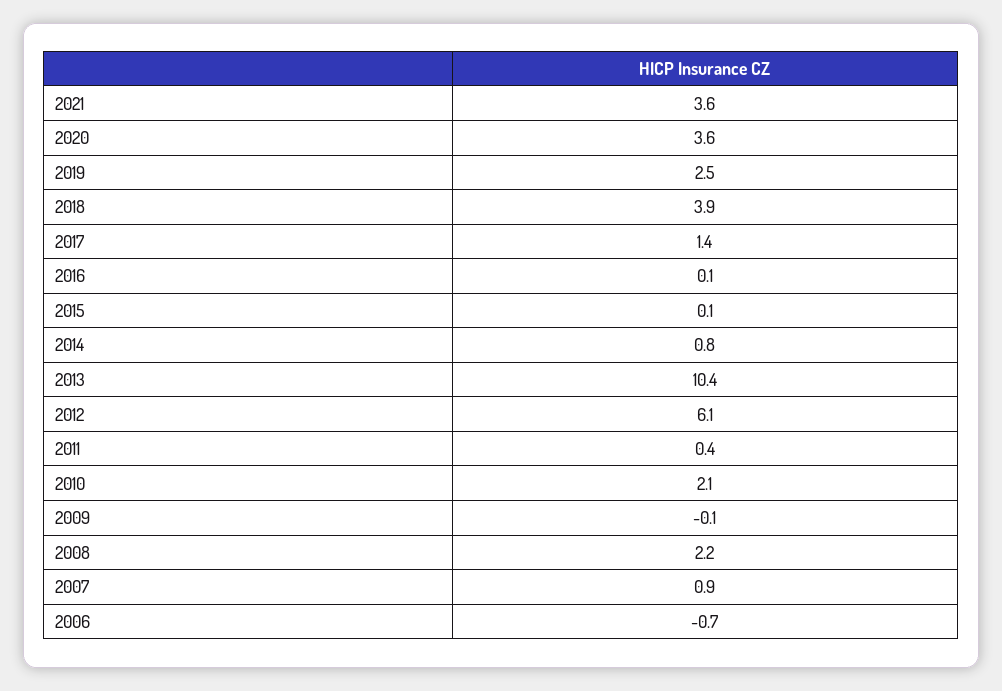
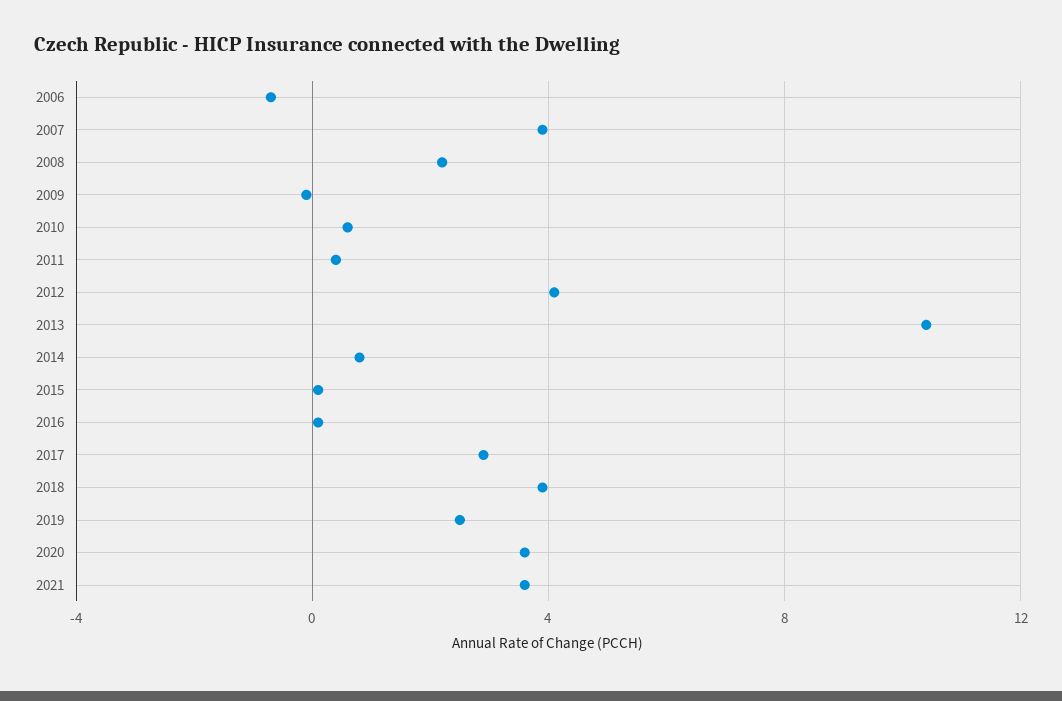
  {
    "2021": 3.6,
    "2020": 3.6,
    "2019": 2.5,
    "2018": 3.9,
-   "2017": 1.4,
+   "2017": 3,
    "2016": 0.1,
    "2015": 0.1,
    "2014": 0.8,
    "2013": 10.4,
-   "2012": 6.1,
+   "2012": 4,
    "2011": 0.4,
-   "2010": 2.1,
+   "2010": 0.5,
    "2009": -0.1,
    "2008": 2.2,
-   "2007": 0.9,
+   "2007": 4,
    "2006": -0.7
  }

